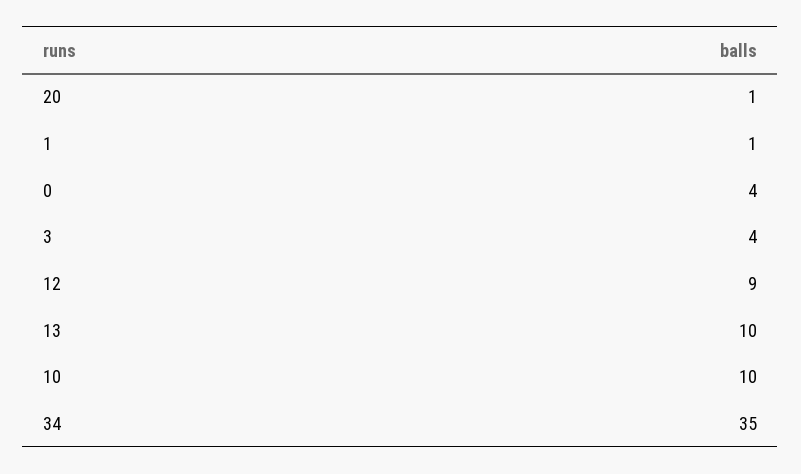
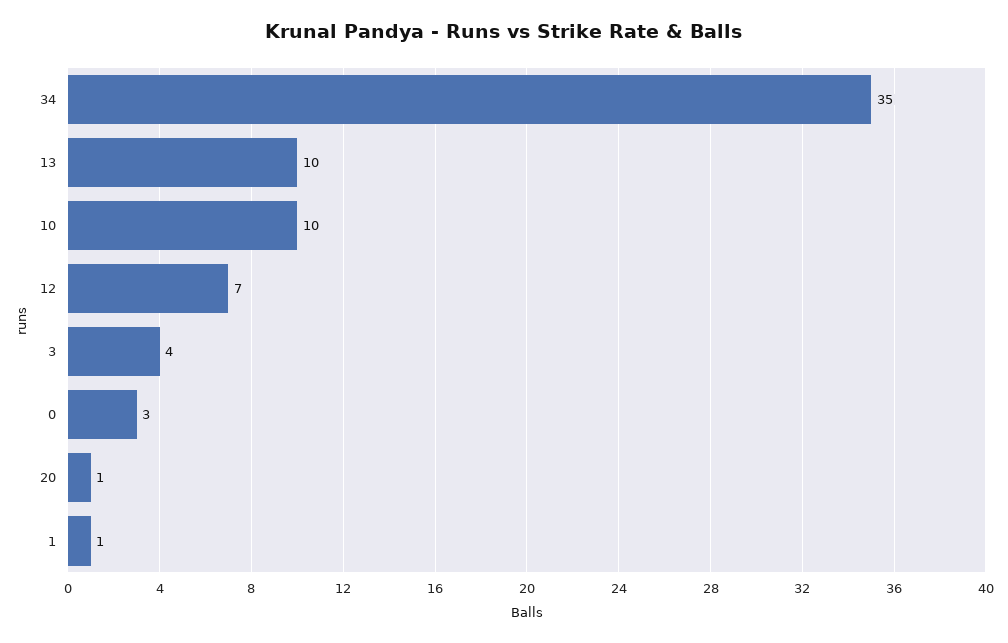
  {
    "20": 1,
    "1": 1,
-   "0": 4,
+   "0": 3,
    "3": 4,
-   "12": 9,
+   "12": 7,
    "13": 10,
    "10": 10,
    "34": 35
  }

